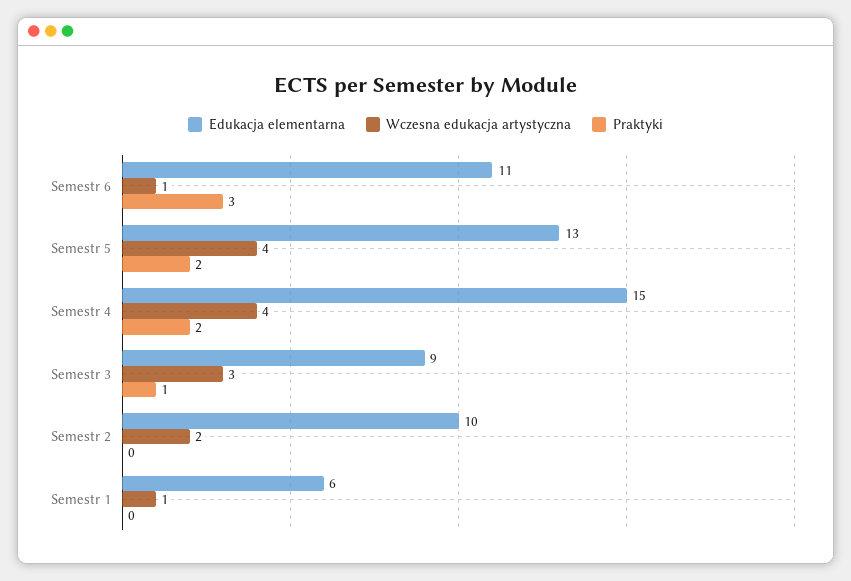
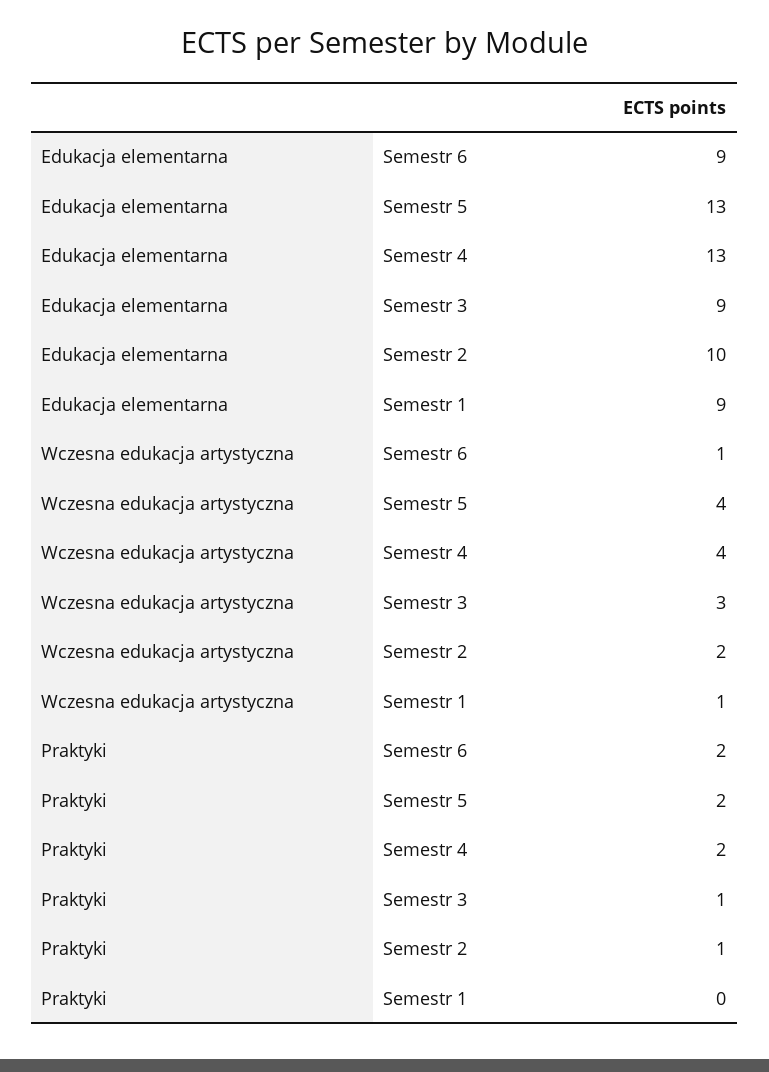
  {
    "Edukacja elementarna": {
-     "Semestr 6": 11,
+     "Semestr 6": 9,
      "Semestr 5": 13,
-     "Semestr 4": 15,
+     "Semestr 4": 13,
      "Semestr 3": 9,
      "Semestr 2": 10,
-     "Semestr 1": 6
+     "Semestr 1": 9
    },
    "Wczesna edukacja artystyczna": {
      "Semestr 6": 1,
      "Semestr 5": 4,
      "Semestr 4": 4,
      "Semestr 3": 3,
      "Semestr 2": 2,
      "Semestr 1": 1
    },
    "Praktyki": {
-     "Semestr 6": 3,
+     "Semestr 6": 2,
      "Semestr 5": 2,
      "Semestr 4": 2,
      "Semestr 3": 1,
-     "Semestr 2": 0,
+     "Semestr 2": 1,
      "Semestr 1": 0
    }
  }

